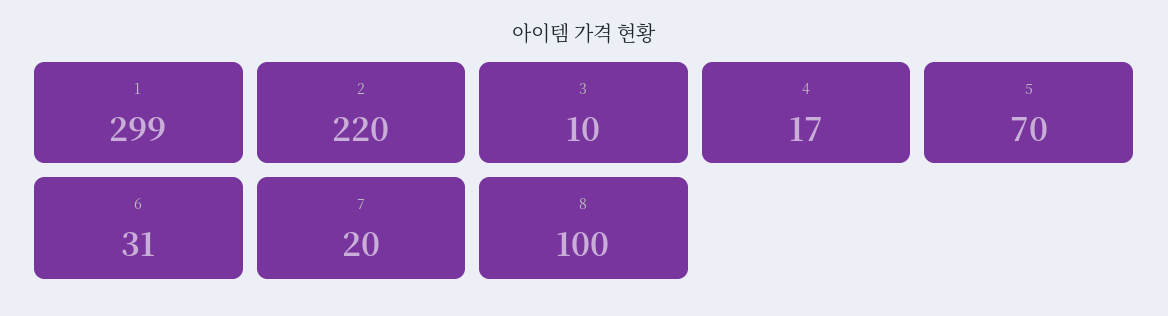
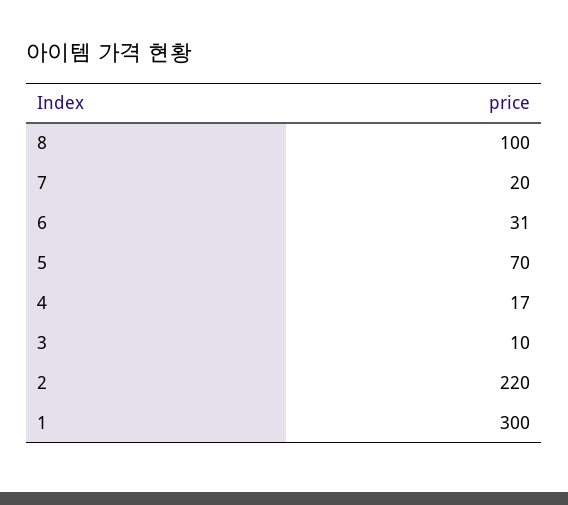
  {
-   "1": 299,
+   "1": 300,
    "2": 220,
    "3": 10,
    "4": 17,
    "5": 70,
    "6": 31,
    "7": 20,
    "8": 100
  }

